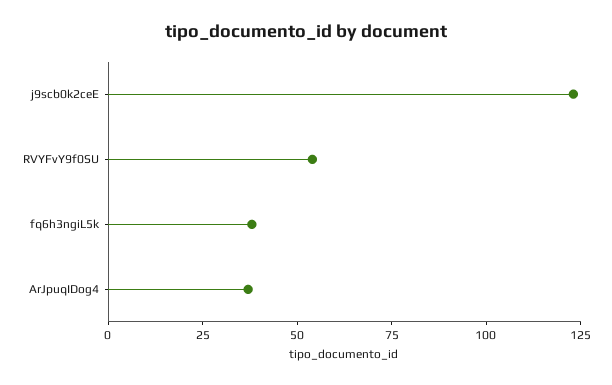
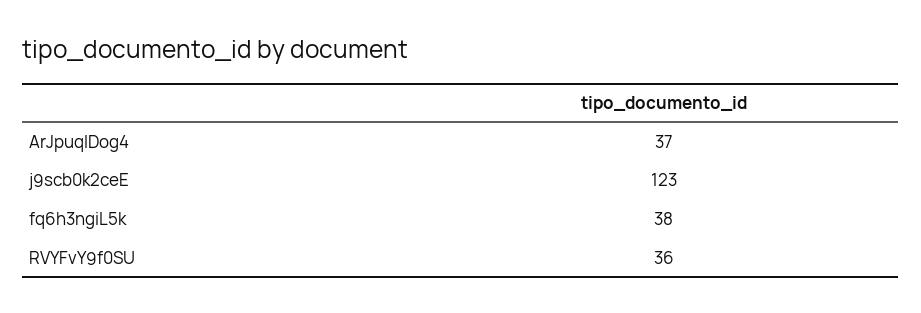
  {
    "j9scb0k2ceE": 123,
-   "RVYFvY9f0SU": 55,
+   "RVYFvY9f0SU": 36,
    "fq6h3ngiL5k": 38,
    "ArJpuqIDog4": 37
  }

